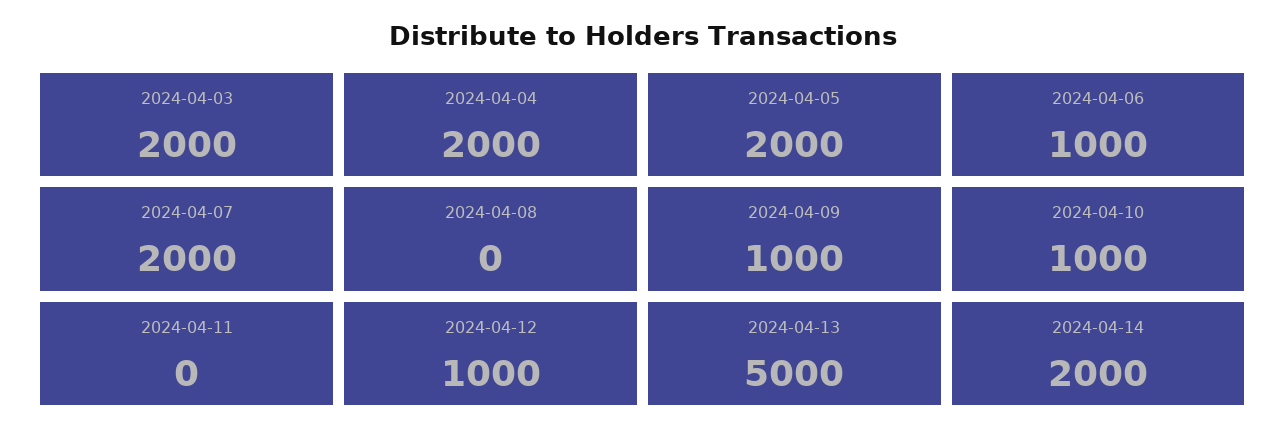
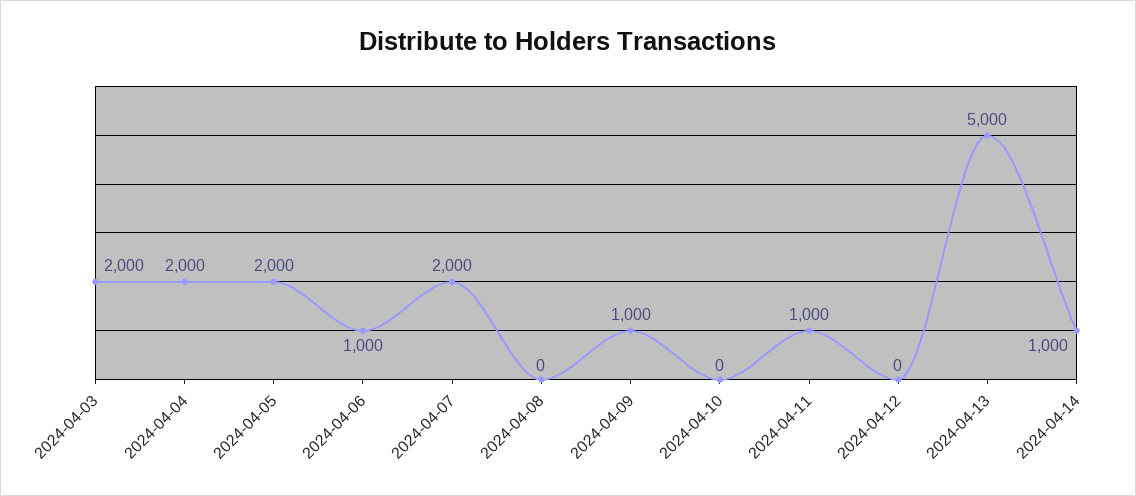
  {
    "2024-04-03": 2000,
    "2024-04-04": 2000,
    "2024-04-05": 2000,
    "2024-04-06": 1000,
    "2024-04-07": 2000,
    "2024-04-08": 0,
    "2024-04-09": 1000,
-   "2024-04-10": 1000,
+   "2024-04-10": 0,
-   "2024-04-11": 0,
+   "2024-04-11": 1000,
-   "2024-04-12": 1000,
+   "2024-04-12": 0,
    "2024-04-13": 5000,
-   "2024-04-14": 2000
+   "2024-04-14": 1000
  }

